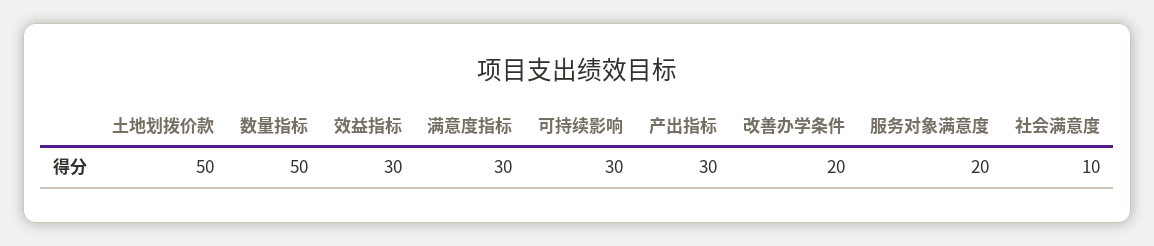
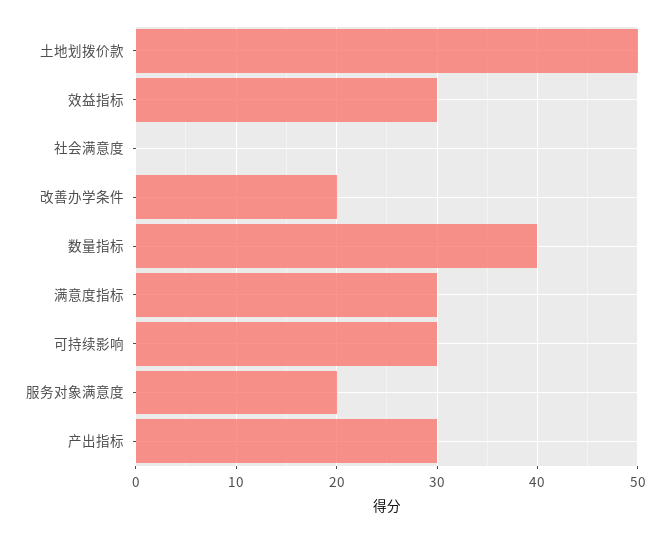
  {
    "土地划拨价款": 50,
-   "数量指标": 50,
+   "数量指标": 40,
    "效益指标": 30,
    "满意度指标": 30,
    "可持续影响": 30,
    "产出指标": 30,
    "改善办学条件": 20,
    "服务对象满意度": 20,
-   "社会满意度": 10
+   "社会满意度": 0
  }

